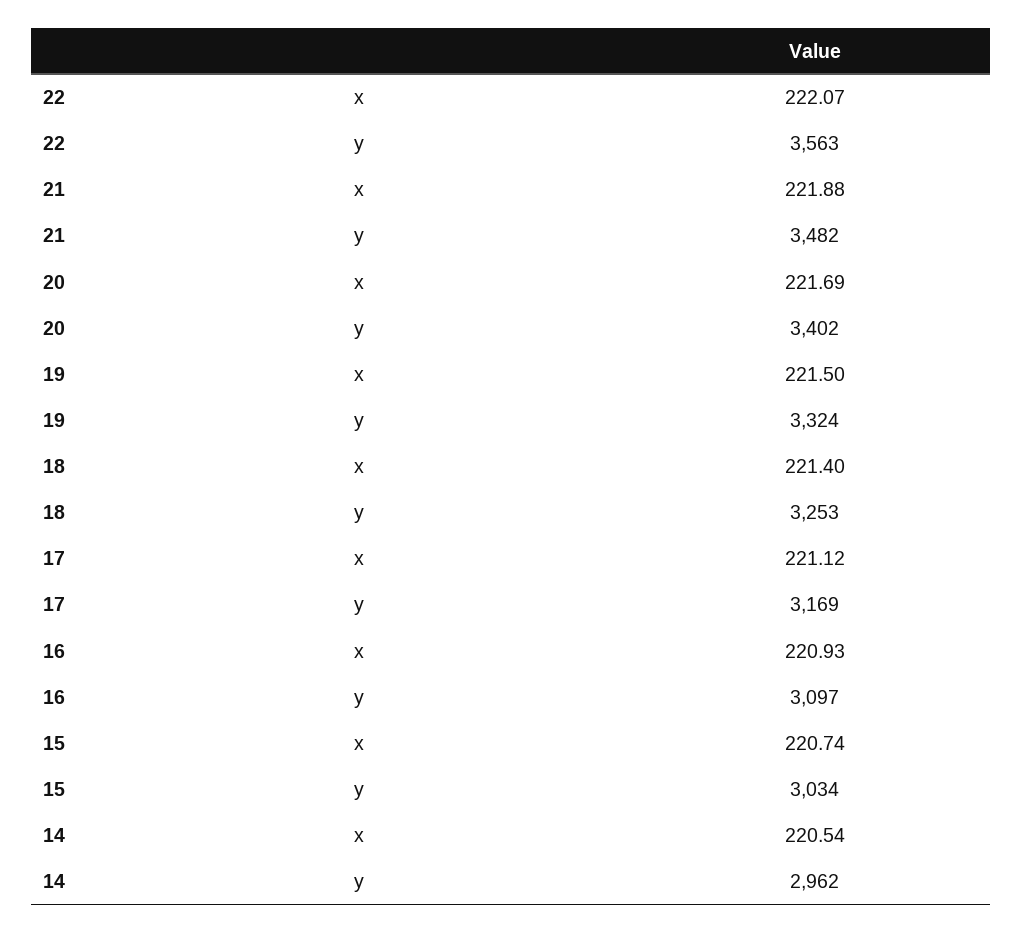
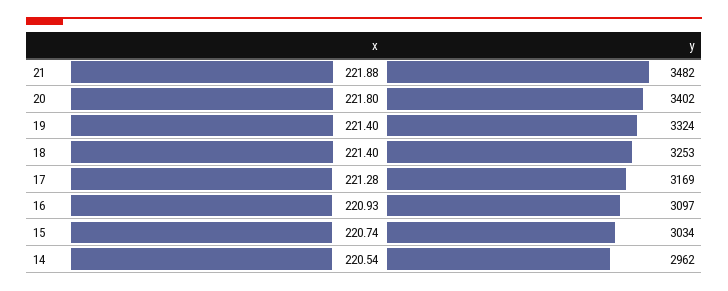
  {
-   "22": {
-     "x": 222.07,
-     "y": 3563
-   },
    "21": {
      "x": 221.88,
      "y": 3482
    },
    "20": {
-     "x": 221.69,
+     "x": 221.8,
      "y": 3402
    },
    "19": {
-     "x": 221.5,
+     "x": 221.4,
      "y": 3324
    },
    "18": {
      "x": 221.4,
      "y": 3253
    },
    "17": {
-     "x": 221.12,
+     "x": 221.28,
      "y": 3169
    },
    "16": {
      "x": 220.93,
      "y": 3097
    },
    "15": {
      "x": 220.74,
      "y": 3034
    },
    "14": {
      "x": 220.54,
      "y": 2962
    }
  }

